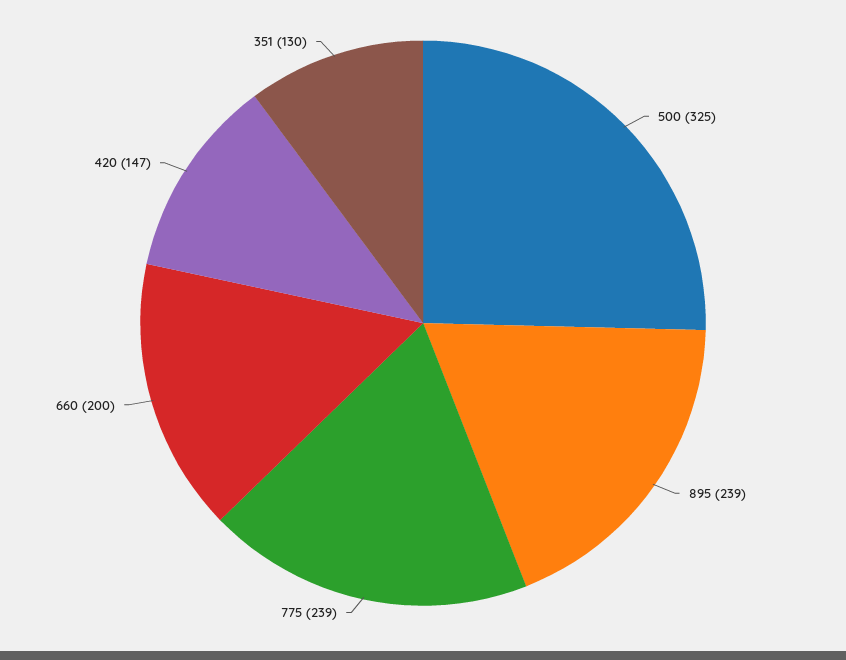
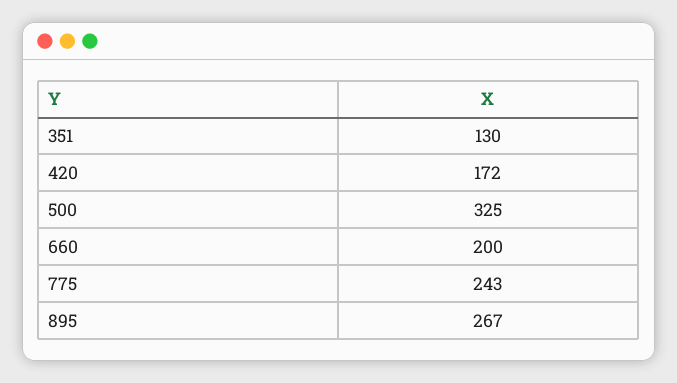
  {
    "500": 325,
-   "895": 239,
+   "895": 267,
-   "775": 239,
+   "775": 243,
    "660": 200,
-   "420": 147,
+   "420": 172,
    "351": 130
  }

